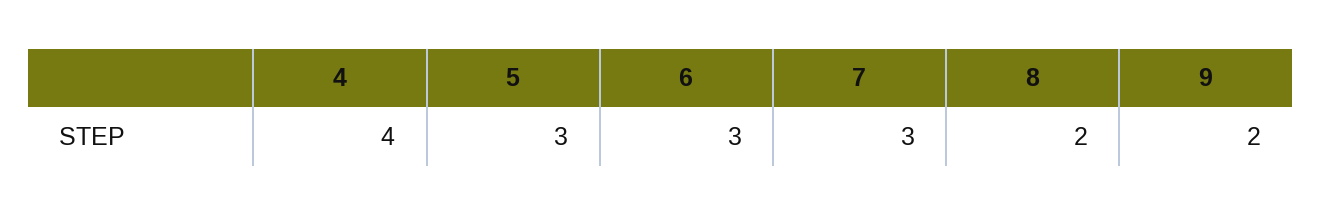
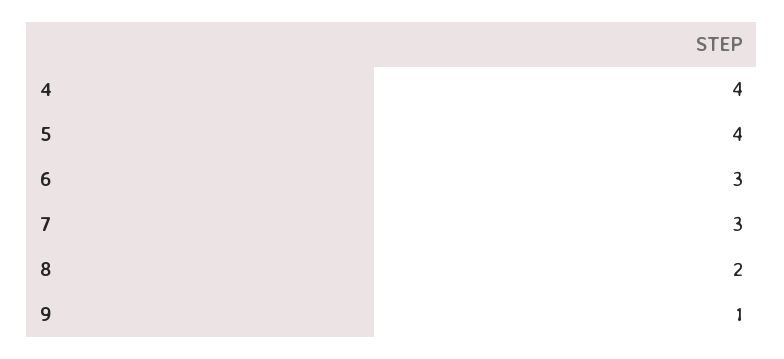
  {
    "4": 4,
-   "5": 3,
+   "5": 4,
    "6": 3,
    "7": 3,
    "8": 2,
-   "9": 2
+   "9": 1
  }

